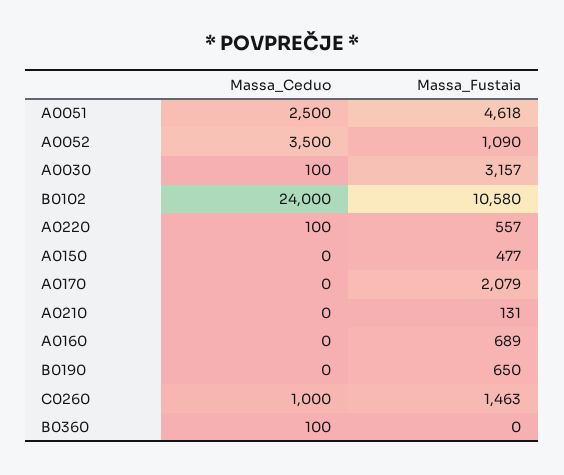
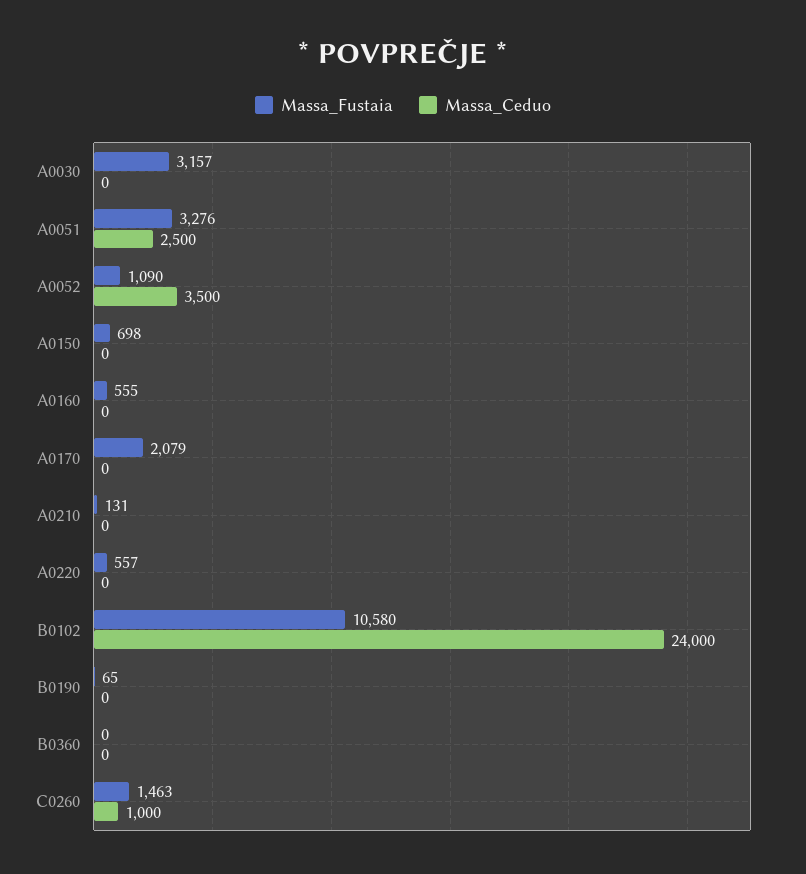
  {
    "Massa_Ceduo": {
      "A0051": 2500,
      "A0052": 3500,
-     "A0030": 100,
+     "A0030": 0,
      "B0102": 24000,
-     "A0220": 100,
+     "A0220": 0,
      "A0150": 0,
      "A0170": 0,
      "A0210": 0,
      "A0160": 0,
      "B0190": 0,
      "C0260": 1000,
-     "B0360": 100
+     "B0360": 0
    },
    "Massa_Fustaia": {
-     "A0051": 4618,
+     "A0051": 3276,
      "A0052": 1090,
      "A0030": 3157,
      "B0102": 10580,
      "A0220": 557,
-     "A0150": 477,
+     "A0150": 698,
      "A0170": 2079,
      "A0210": 131,
-     "A0160": 689,
+     "A0160": 555,
-     "B0190": 650,
+     "B0190": 65,
      "C0260": 1463,
      "B0360": 0
    }
  }

